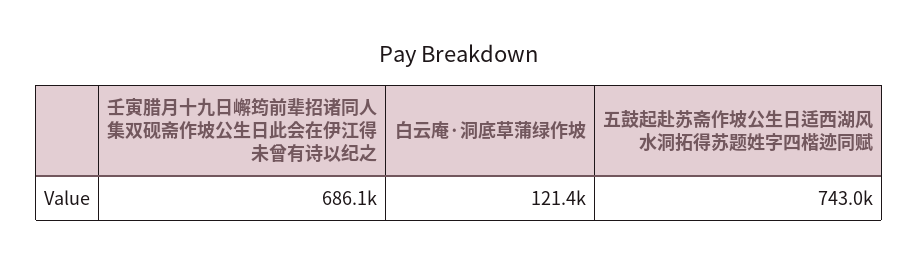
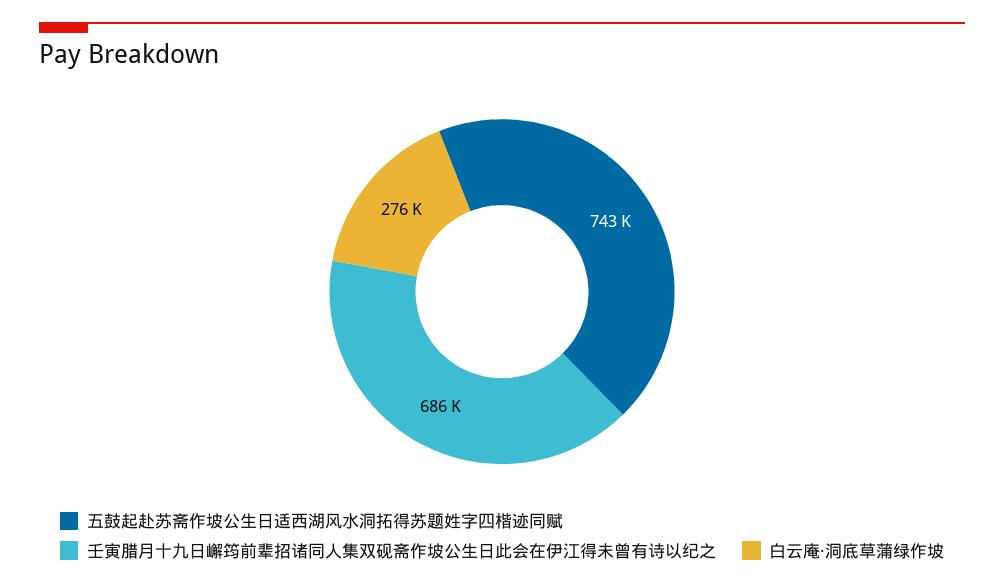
  {
    "壬寅腊月十九日嶰筠前辈招诸同人集双砚斋作坡公生日此会在伊江得未曾有诗以纪之": 686100,
-   "白云庵·洞底草蒲绿作坡": 121400,
+   "白云庵·洞底草蒲绿作坡": 276000,
    "五鼓起赴苏斋作坡公生日适西湖风水洞拓得苏题姓字四楷迹同赋": 743000
  }

